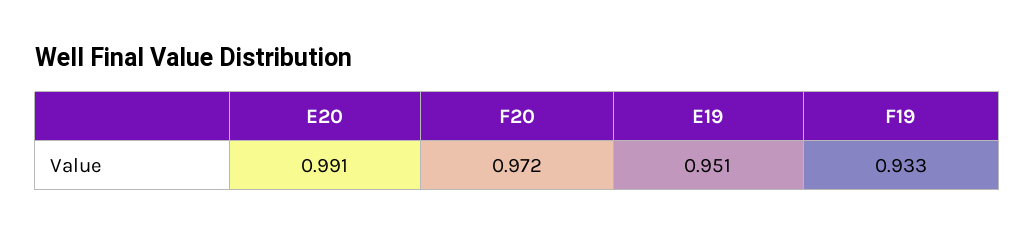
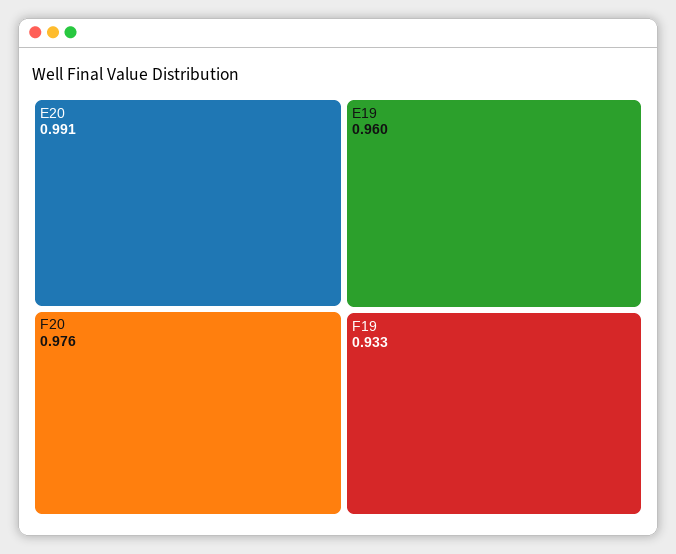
  {
    "E20": 0.991,
-   "F20": 0.972,
+   "F20": 0.976,
-   "E19": 0.951,
+   "E19": 0.96,
    "F19": 0.933
  }

